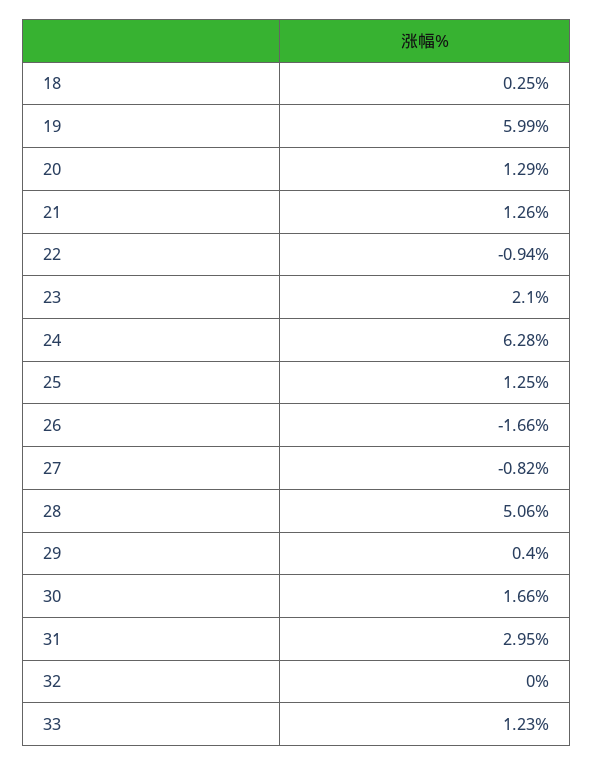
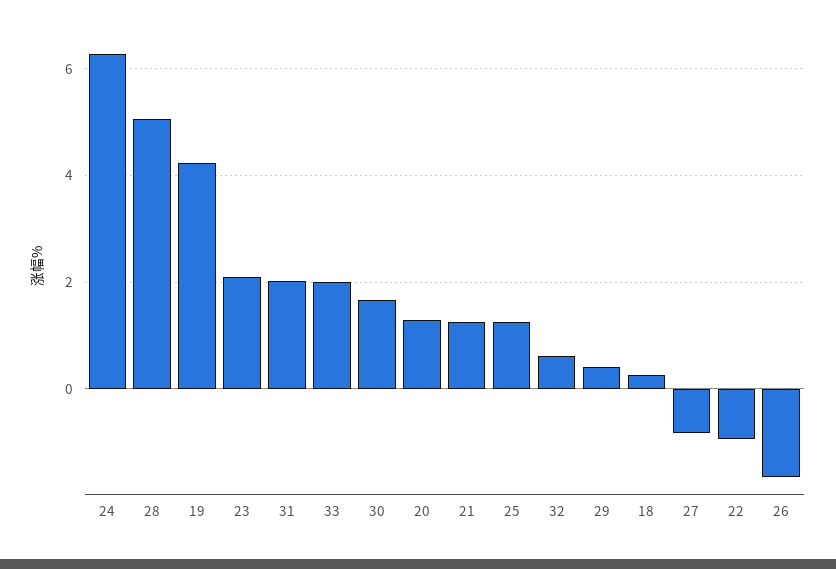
  {
    "18": 0.25,
-   "19": 5.99,
+   "19": 4.2,
    "20": 1.29,
    "21": 1.26,
    "22": -0.94,
    "23": 2.1,
    "24": 6.28,
    "25": 1.25,
    "26": -1.66,
    "27": -0.82,
    "28": 5.06,
    "29": 0.4,
    "30": 1.66,
-   "31": 2.95,
+   "31": 2,
-   "32": 0,
+   "32": 0.6,
-   "33": 1.23
+   "33": 2
  }

